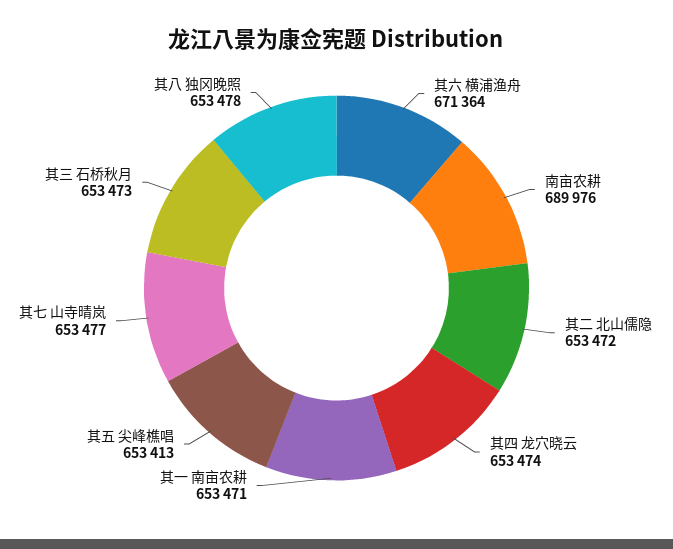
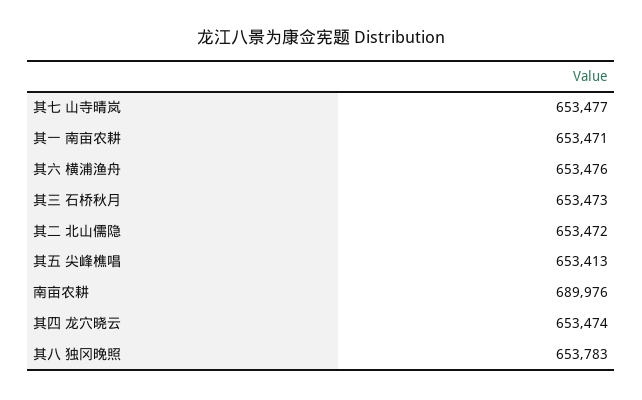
  {
-   "其六 横浦渔舟": 671364,
+   "其六 横浦渔舟": 653476,
    "南亩农耕": 689976,
    "其二 北山儒隐": 653472,
    "其四 龙穴晓云": 653474,
    "其一 南亩农耕": 653471,
    "其五 尖峰樵唱": 653413,
    "其七 山寺晴岚": 653477,
    "其三 石桥秋月": 653473,
-   "其八 独冈晚照": 653478
+   "其八 独冈晚照": 653783
  }

